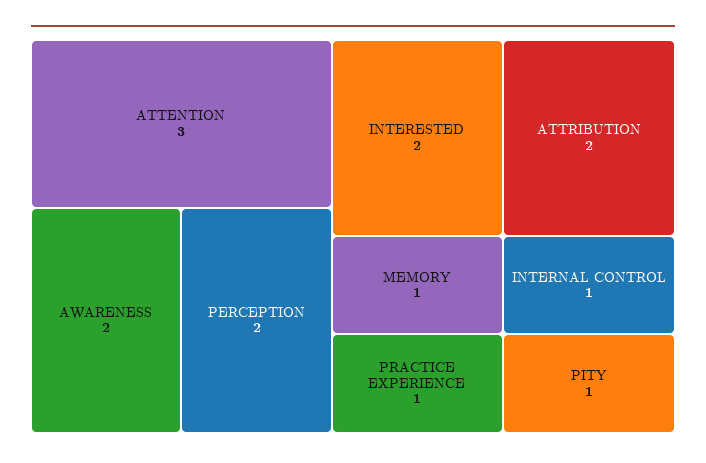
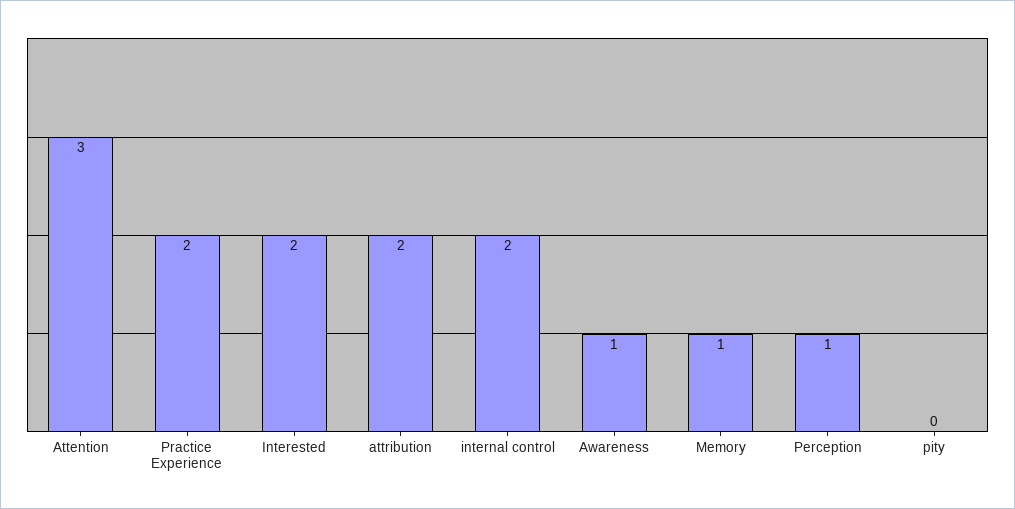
  {
    "ATTENTION": 3,
-   "AWARENESS": 2,
+   "AWARENESS": 1,
-   "PERCEPTION": 2,
+   "PERCEPTION": 1,
    "INTERESTED": 2,
    "ATTRIBUTION": 2,
    "MEMORY": 1,
-   "PRACTICE EXPERIENCE": 1,
+   "PRACTICE EXPERIENCE": 2,
-   "INTERNAL CONTROL": 1,
+   "INTERNAL CONTROL": 2,
-   "PITY": 1
+   "PITY": 0
  }

